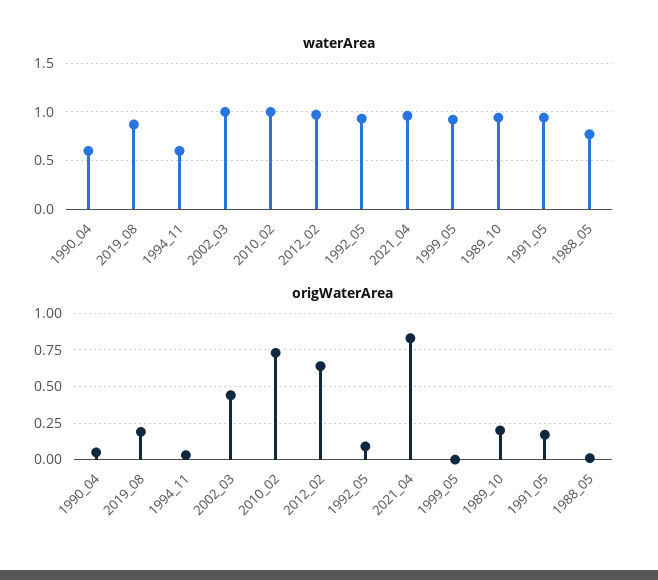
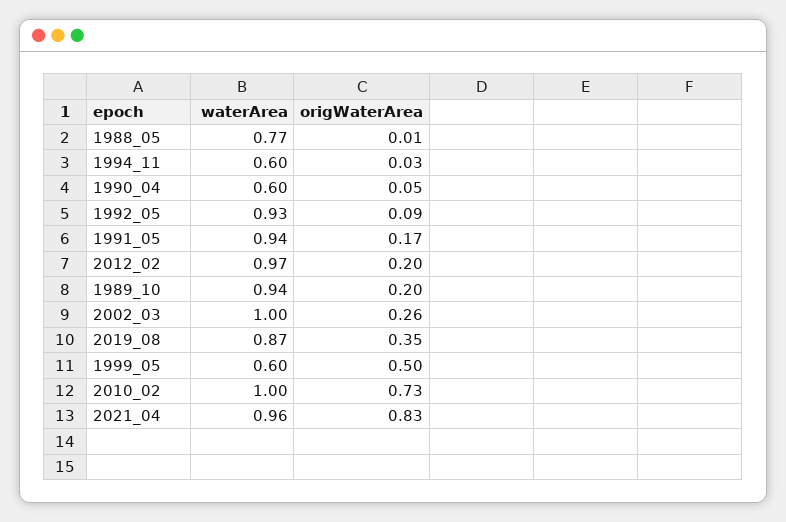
  {
    "waterArea": {
      "1990_04": 0.6,
      "2019_08": 0.87,
      "1994_11": 0.6,
      "2002_03": 1,
      "2010_02": 1,
      "2012_02": 0.97,
      "1992_05": 0.93,
      "2021_04": 0.96,
-     "1999_05": 0.9,
+     "1999_05": 0.6,
      "1989_10": 0.94,
      "1991_05": 0.94,
      "1988_05": 0.77
    },
    "origWaterArea": {
      "1990_04": 0.05,
-     "2019_08": 0.2,
+     "2019_08": 0.35,
      "1994_11": 0.03,
-     "2002_03": 0.45,
+     "2002_03": 0.26,
      "2010_02": 0.73,
-     "2012_02": 0.65,
+     "2012_02": 0.2,
      "1992_05": 0.09,
      "2021_04": 0.83,
-     "1999_05": 0,
+     "1999_05": 0.5,
      "1989_10": 0.2,
      "1991_05": 0.17,
      "1988_05": 0.01
    }
  }

